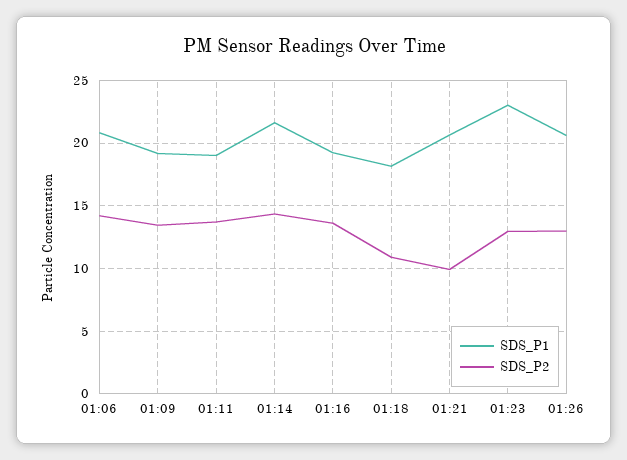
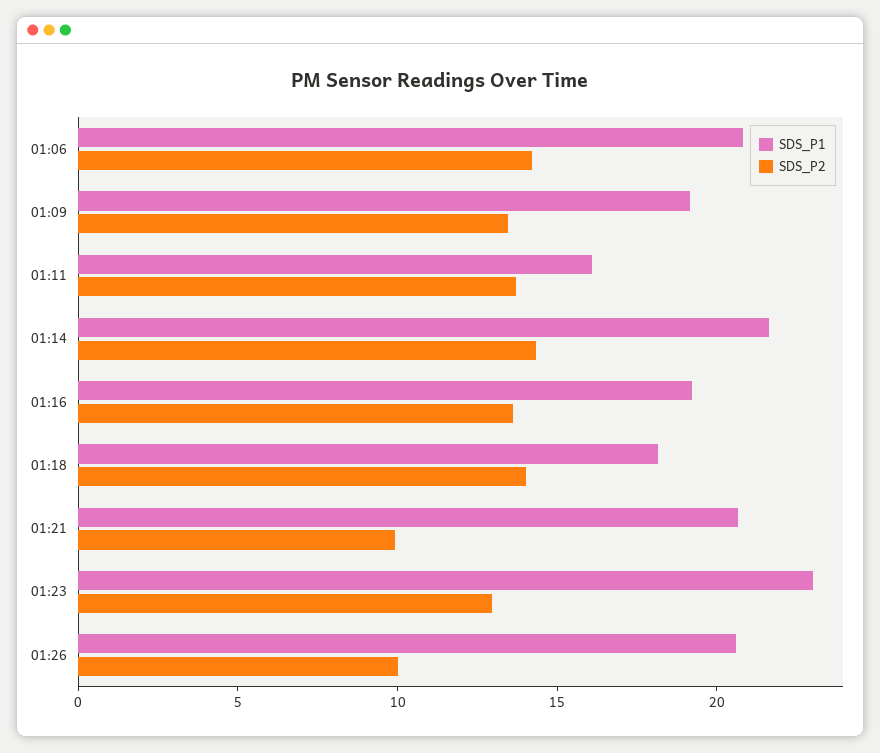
  {
    "SDS_P1": {
      "01:06": 21,
      "01:09": 19,
-     "01:11": 19,
+     "01:11": 16,
      "01:14": 21.5,
      "01:16": 19,
      "01:18": 18,
      "01:21": 20.5,
      "01:23": 23,
      "01:26": 20.5
    },
    "SDS_P2": {
      "01:06": 14,
      "01:09": 13.5,
      "01:11": 13.5,
      "01:14": 14.5,
      "01:16": 13.5,
-     "01:18": 11,
+     "01:18": 14,
      "01:21": 10,
      "01:23": 13,
-     "01:26": 13
+     "01:26": 10
    }
  }

